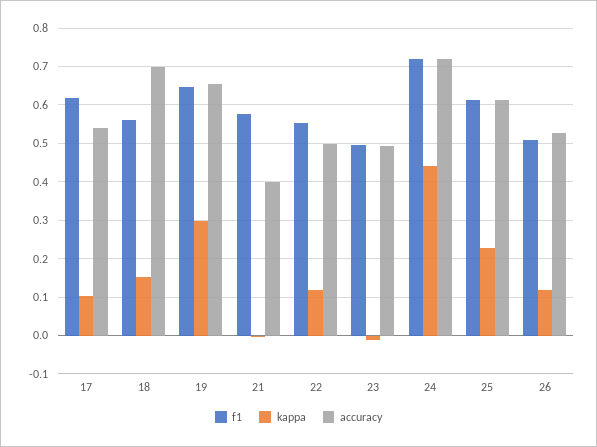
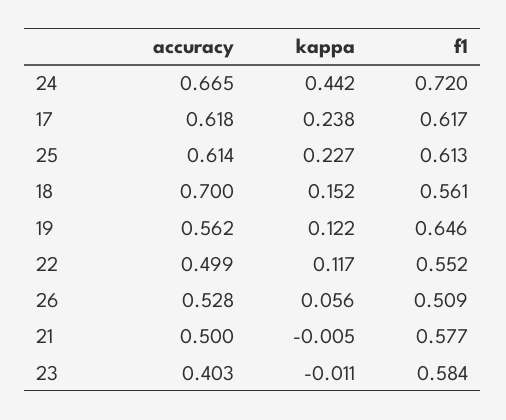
  {
    "f1": {
      "17": 0.617,
      "18": 0.561,
      "19": 0.646,
      "21": 0.577,
      "22": 0.552,
-     "23": 0.5,
+     "23": 0.584,
      "24": 0.72,
      "25": 0.613,
      "26": 0.509
    },
    "kappa": {
-     "17": 0.1,
+     "17": 0.238,
      "18": 0.152,
-     "19": 0.3,
+     "19": 0.122,
      "21": -0.005,
      "22": 0.117,
      "23": -0.011,
      "24": 0.442,
      "25": 0.227,
-     "26": 0.12
+     "26": 0.056
    },
    "accuracy": {
-     "17": 0.54,
+     "17": 0.618,
      "18": 0.7,
-     "19": 0.66,
+     "19": 0.562,
-     "21": 0.4,
+     "21": 0.5,
      "22": 0.499,
-     "23": 0.5,
+     "23": 0.403,
-     "24": 0.72,
+     "24": 0.665,
      "25": 0.614,
      "26": 0.528
    }
  }

